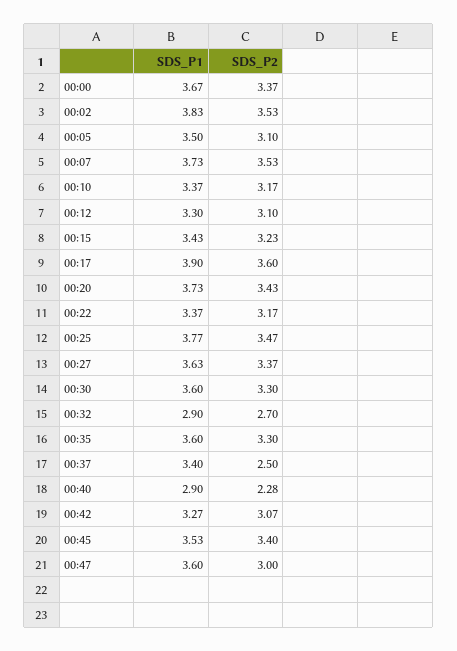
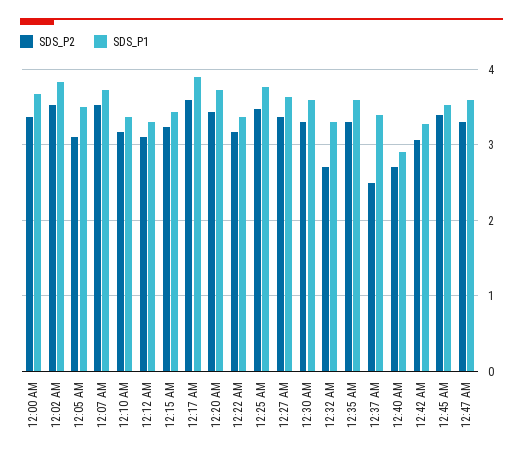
  {
    "SDS_P1": {
      "00:00": 3.67,
      "00:02": 3.83,
      "00:05": 3.5,
      "00:07": 3.73,
      "00:10": 3.37,
      "00:12": 3.3,
      "00:15": 3.43,
      "00:17": 3.9,
      "00:20": 3.73,
      "00:22": 3.37,
      "00:25": 3.77,
      "00:27": 3.63,
      "00:30": 3.6,
-     "00:32": 2.9,
+     "00:32": 3.3,
      "00:35": 3.6,
      "00:37": 3.4,
      "00:40": 2.9,
      "00:42": 3.27,
      "00:45": 3.53,
      "00:47": 3.6
    },
    "SDS_P2": {
      "00:00": 3.37,
      "00:02": 3.53,
      "00:05": 3.1,
      "00:07": 3.53,
      "00:10": 3.17,
      "00:12": 3.1,
      "00:15": 3.23,
      "00:17": 3.6,
      "00:20": 3.43,
      "00:22": 3.17,
      "00:25": 3.47,
      "00:27": 3.37,
      "00:30": 3.3,
      "00:32": 2.7,
      "00:35": 3.3,
      "00:37": 2.5,
-     "00:40": 2.28,
+     "00:40": 2.7,
      "00:42": 3.07,
      "00:45": 3.4,
-     "00:47": 3
+     "00:47": 3.3
    }
  }

